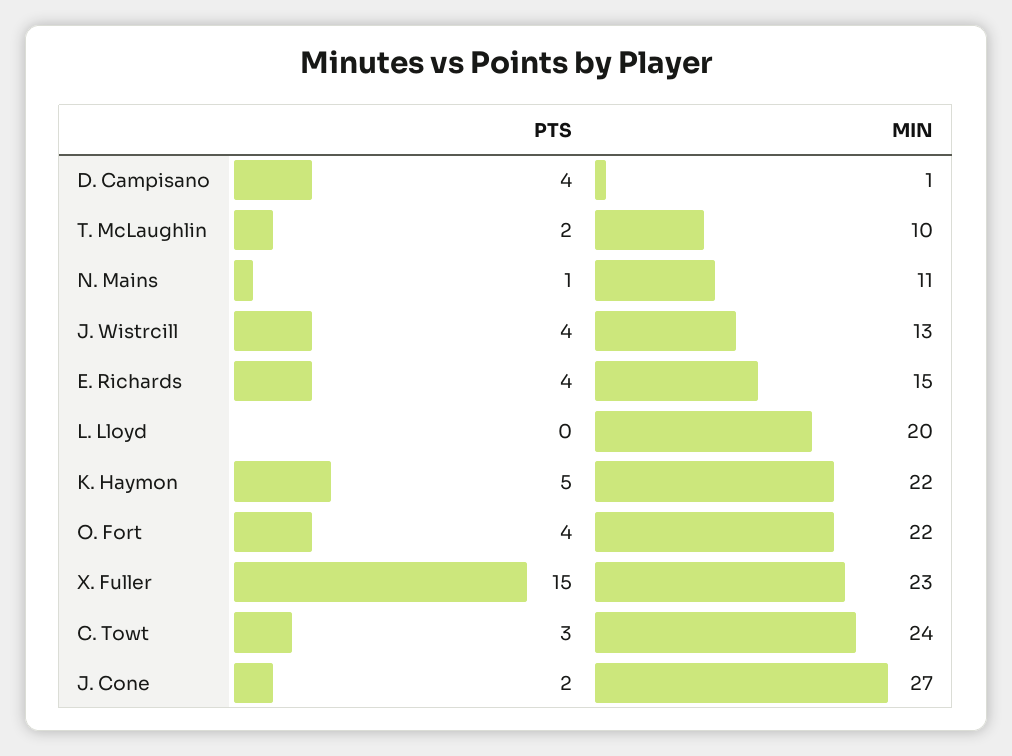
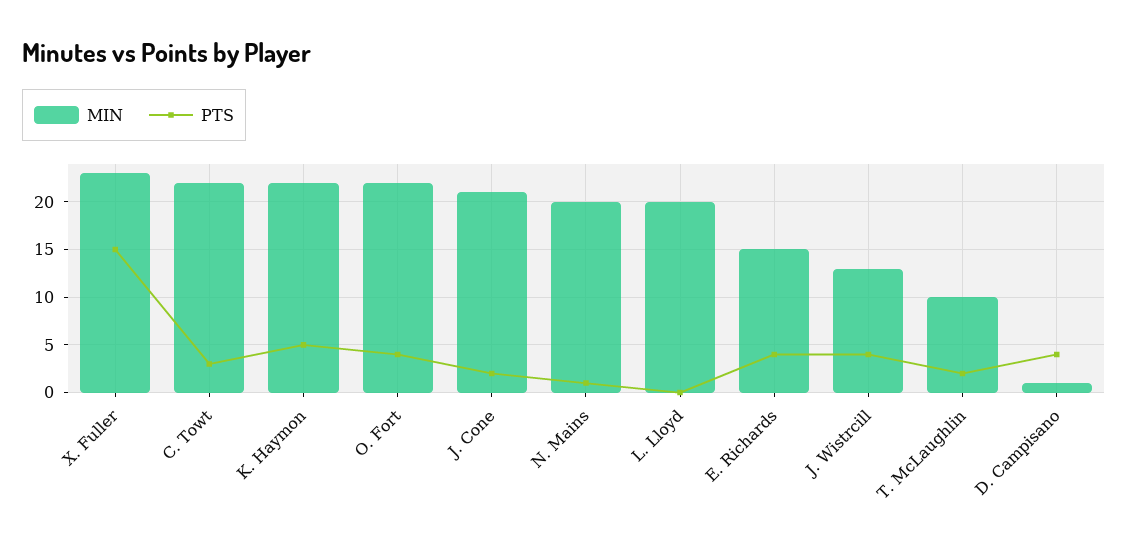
  {
    "PTS": {
      "D. Campisano": 4,
      "T. McLaughlin": 2,
      "N. Mains": 1,
      "J. Wistrcill": 4,
      "E. Richards": 4,
      "L. Lloyd": 0,
      "K. Haymon": 5,
      "O. Fort": 4,
      "X. Fuller": 15,
      "C. Towt": 3,
      "J. Cone": 2
    },
    "MIN": {
      "D. Campisano": 1,
      "T. McLaughlin": 10,
-     "N. Mains": 11,
+     "N. Mains": 20,
      "J. Wistrcill": 13,
      "E. Richards": 15,
      "L. Lloyd": 20,
      "K. Haymon": 22,
      "O. Fort": 22,
      "X. Fuller": 23,
-     "C. Towt": 24,
+     "C. Towt": 22,
-     "J. Cone": 27
+     "J. Cone": 21
    }
  }

